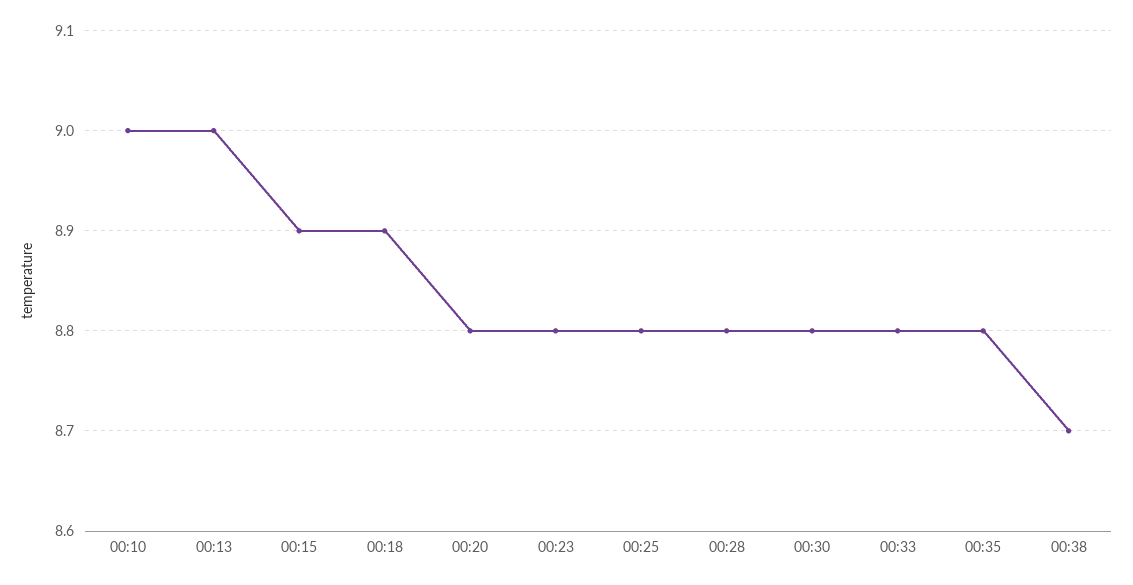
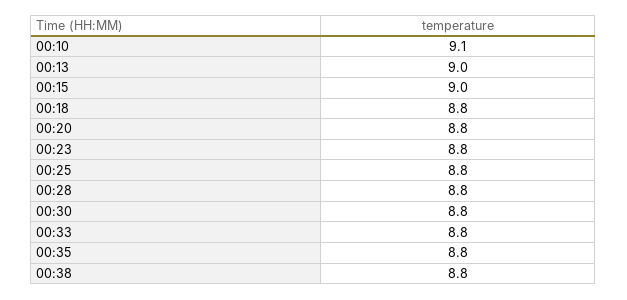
  {
-   "00:10": 9,
+   "00:10": 9.1,
    "00:13": 9,
-   "00:15": 8.9,
+   "00:15": 9,
-   "00:18": 8.9,
+   "00:18": 8.8,
    "00:20": 8.8,
    "00:23": 8.8,
    "00:25": 8.8,
    "00:28": 8.8,
    "00:30": 8.8,
    "00:33": 8.8,
    "00:35": 8.8,
-   "00:38": 8.7
+   "00:38": 8.8
  }

